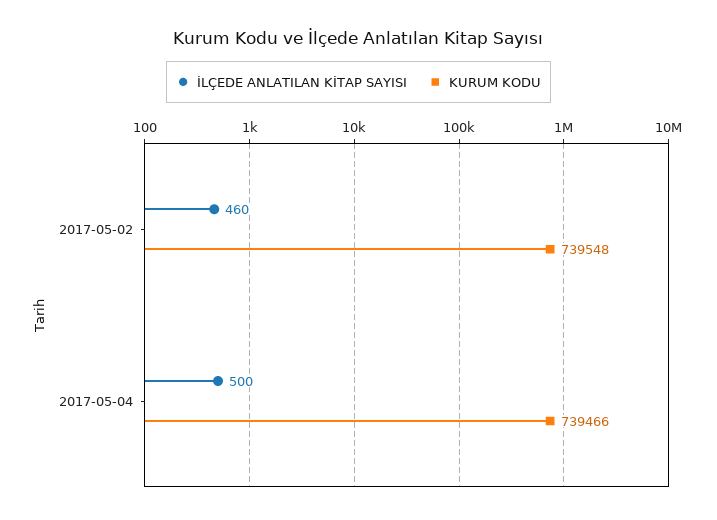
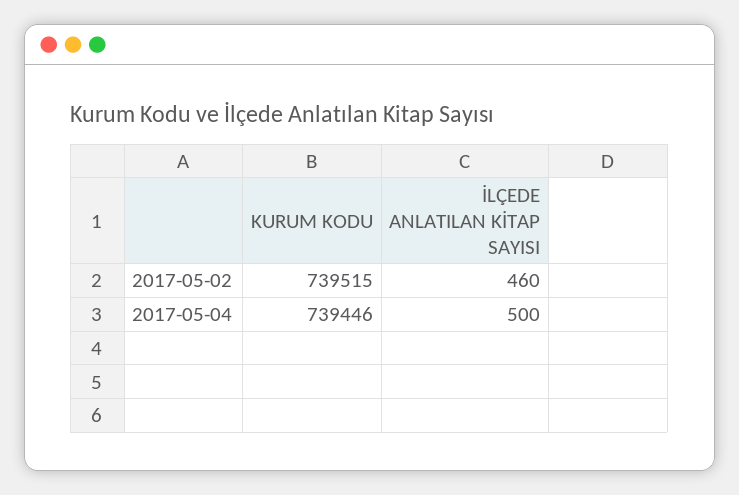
  {
    "İLÇEDE ANLATILAN KİTAP SAYISI": {
      "2017-05-02": 460,
      "2017-05-04": 500
    },
    "KURUM KODU": {
-     "2017-05-02": 739548,
+     "2017-05-02": 739515,
-     "2017-05-04": 739466
+     "2017-05-04": 739446
    }
  }

